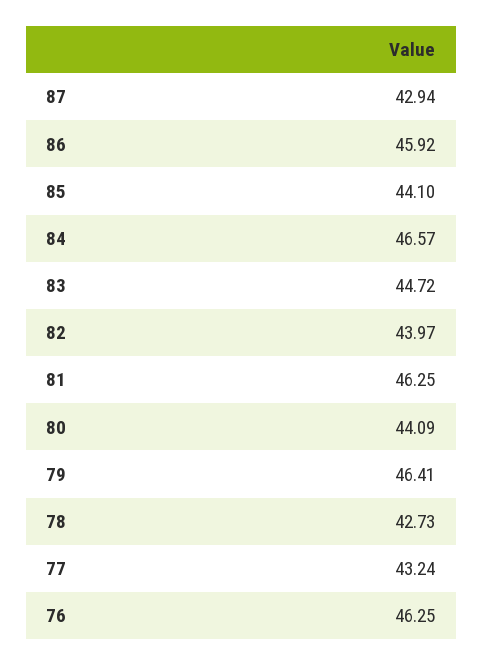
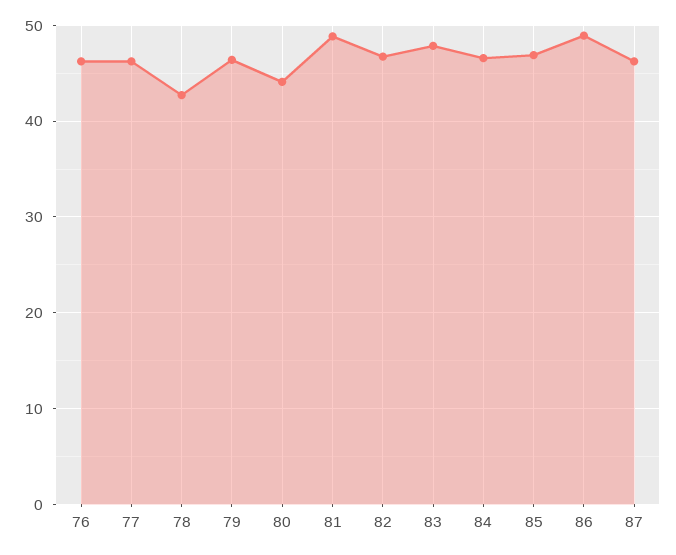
  {
-   "87": 42.94,
+   "87": 46,
-   "86": 45.92,
+   "86": 49,
-   "85": 44.1,
+   "85": 47,
    "84": 46.57,
-   "83": 44.72,
+   "83": 48,
-   "82": 43.97,
+   "82": 47,
-   "81": 46.25,
+   "81": 49,
    "80": 44.09,
    "79": 46.41,
    "78": 42.73,
-   "77": 43.24,
+   "77": 46,
    "76": 46.25
  }

